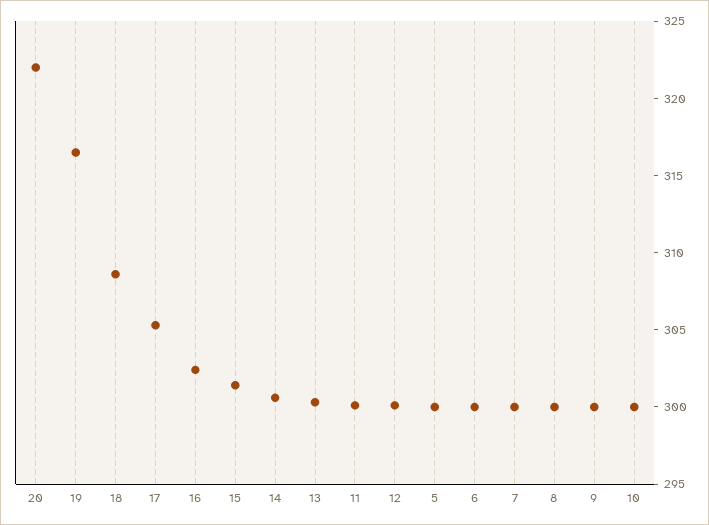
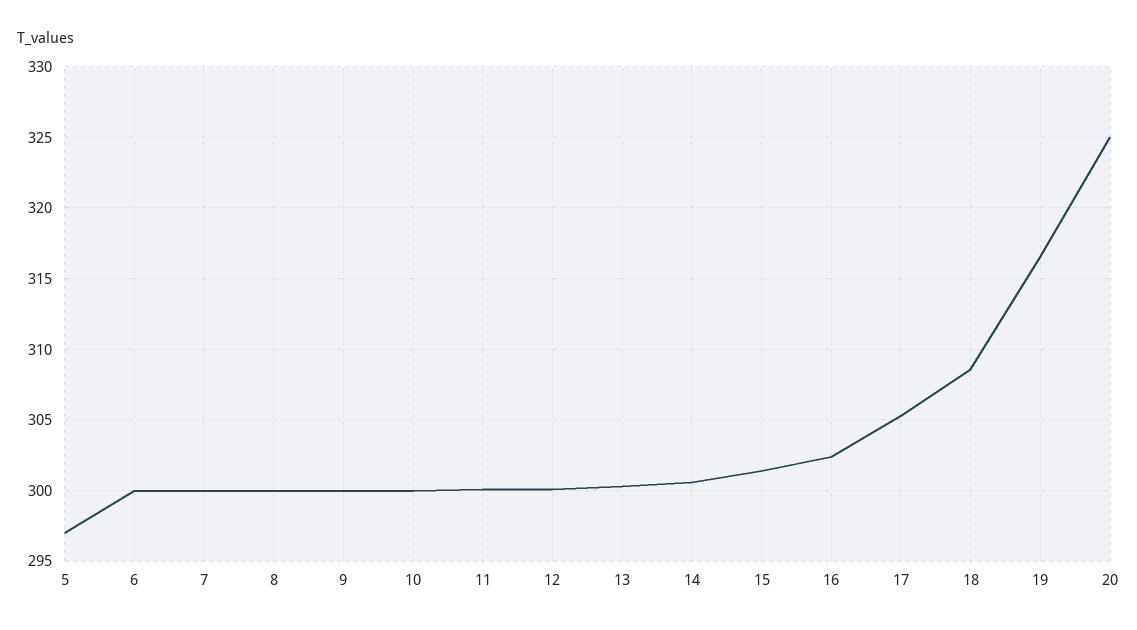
  {
-   "20": 322,
+   "20": 325,
    "19": 316.5,
    "18": 308.5,
    "17": 305.5,
    "16": 302.5,
    "15": 301.5,
    "14": 300.5,
    "13": 300.5,
    "11": 300,
    "12": 300,
-   "5": 300,
+   "5": 297,
    "6": 300,
    "7": 300,
    "8": 300,
    "9": 300,
    "10": 300
  }

